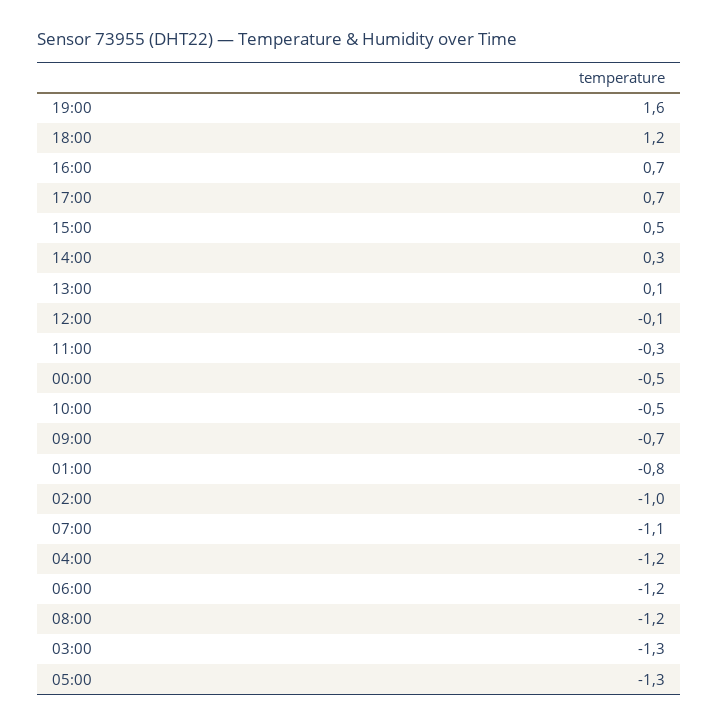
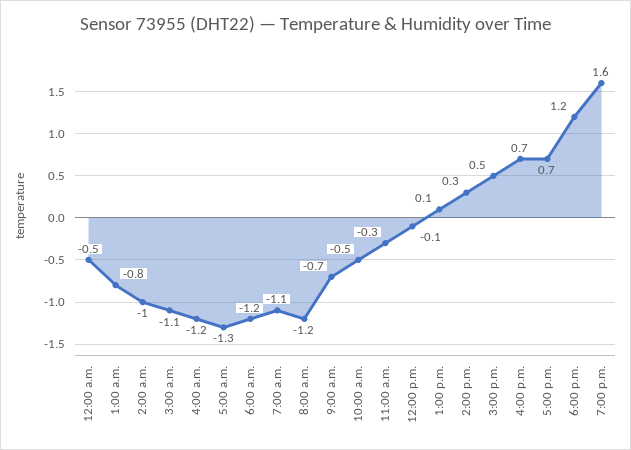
  {
    "19:00": 1.6,
    "18:00": 1.2,
    "16:00": 0.7,
    "17:00": 0.7,
    "15:00": 0.5,
    "14:00": 0.3,
    "13:00": 0.1,
    "12:00": -0.1,
    "11:00": -0.3,
    "00:00": -0.5,
    "10:00": -0.5,
    "09:00": -0.7,
    "01:00": -0.8,
    "02:00": -1,
    "07:00": -1.1,
    "04:00": -1.2,
    "06:00": -1.2,
    "08:00": -1.2,
-   "03:00": -1.3,
+   "03:00": -1.1,
    "05:00": -1.3
  }

